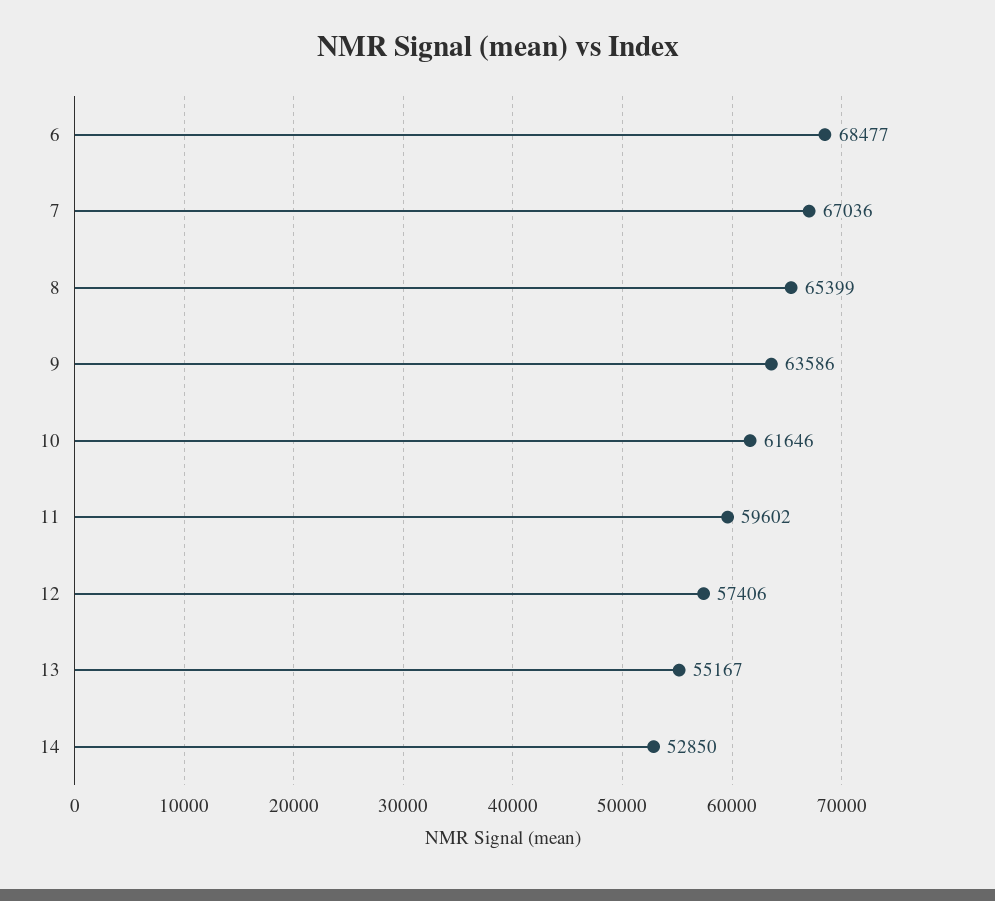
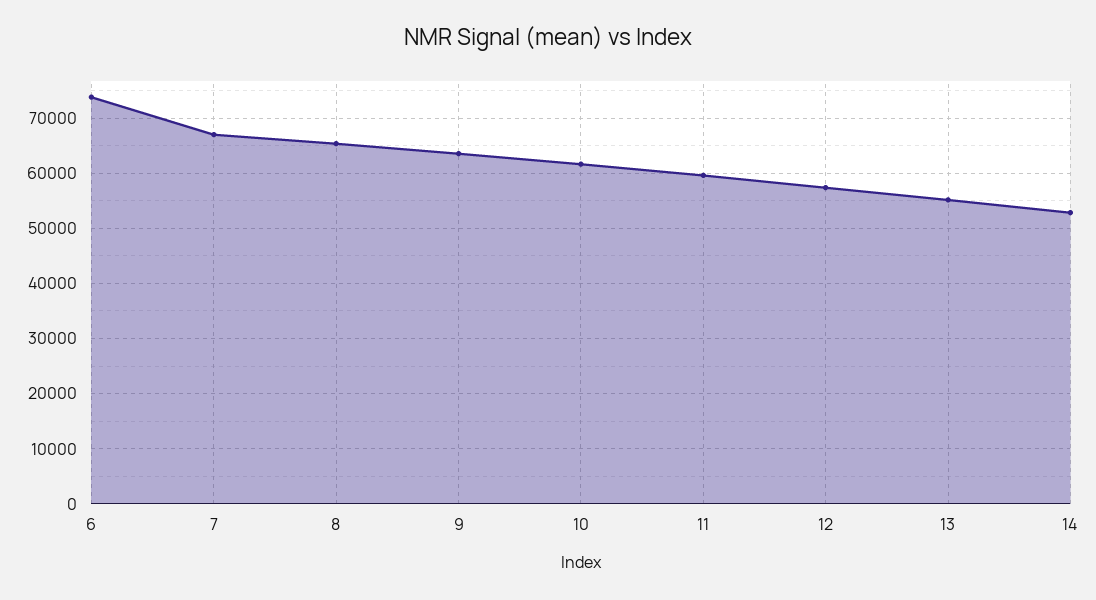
  {
-   "6": 68477,
+   "6": 74000,
    "7": 67036,
    "8": 65399,
    "9": 63586,
    "10": 61646,
    "11": 59602,
    "12": 57406,
    "13": 55167,
    "14": 52850
  }

